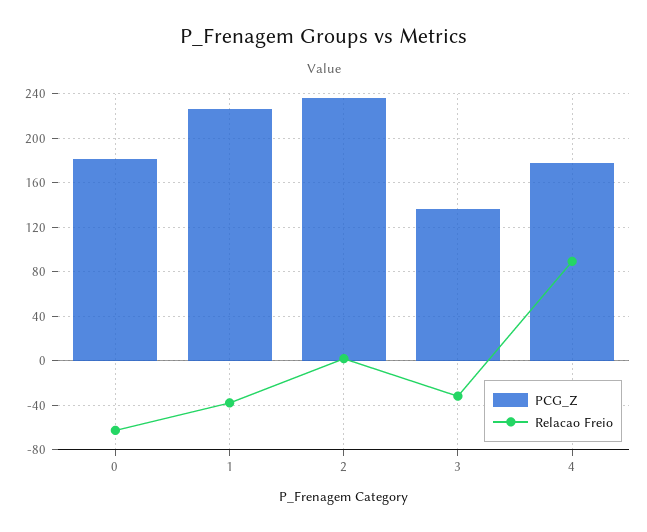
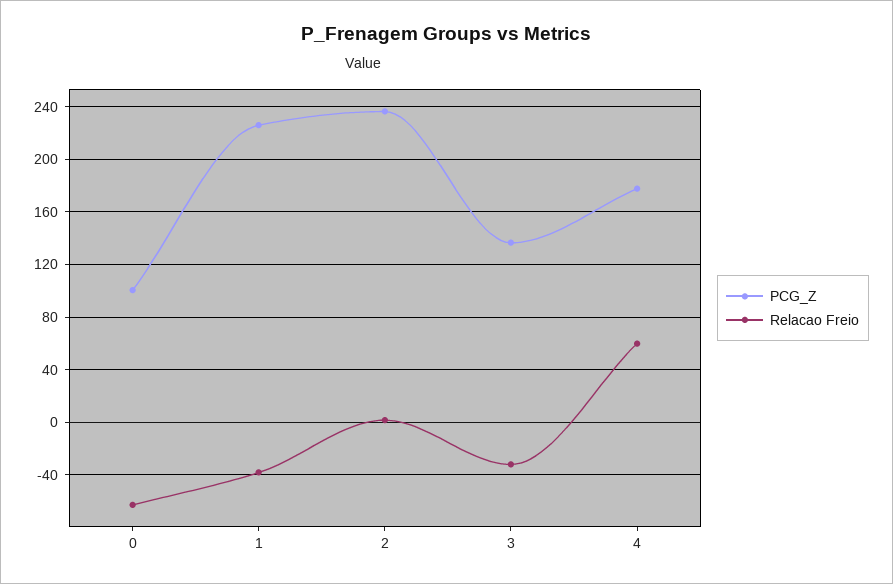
  {
    "PCG_Z": {
-     "0": 180,
+     "0": 100,
      "1": 225,
      "2": 235,
      "3": 135,
      "4": 180
    },
    "Relacao Freio": {
      "0": -65,
      "1": -40,
      "2": 0,
      "3": -30,
-     "4": 90
+     "4": 60
    }
  }

